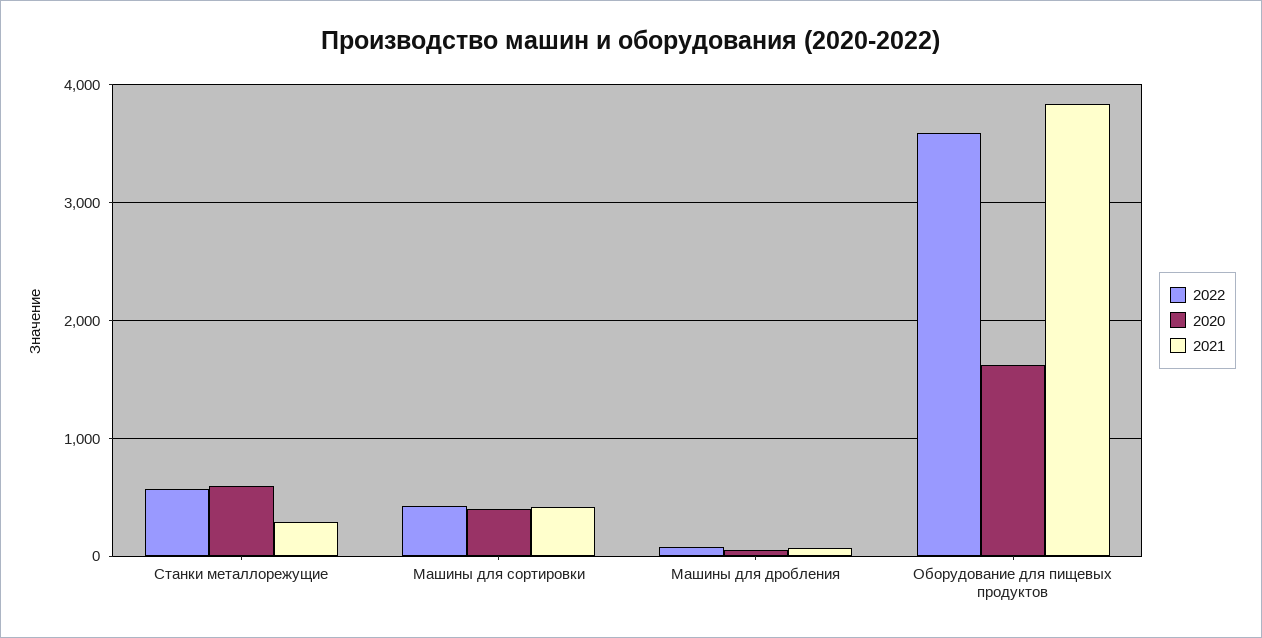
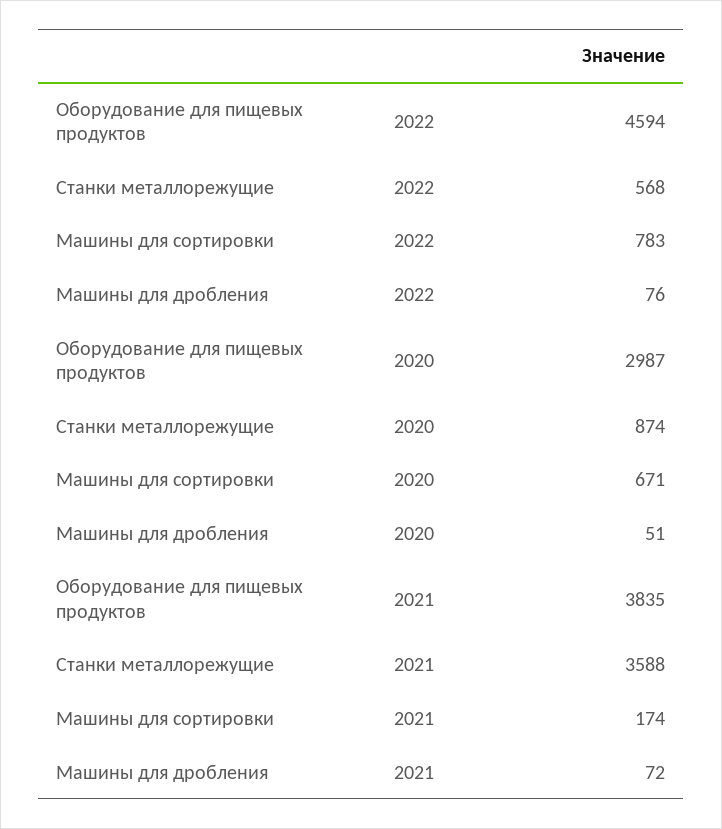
  {
    "2022": {
      "Станки металлорежущие": 568,
-     "Машины для сортировки": 400,
+     "Машины для сортировки": 783,
      "Машины для дробления": 76,
-     "Оборудование для пищевых продуктов": 3600
+     "Оборудование для пищевых продуктов": 4594
    },
    "2020": {
-     "Станки металлорежущие": 600,
+     "Станки металлорежущие": 874,
-     "Машины для сортировки": 400,
+     "Машины для сортировки": 671,
      "Машины для дробления": 51,
-     "Оборудование для пищевых продуктов": 1600
+     "Оборудование для пищевых продуктов": 2987
    },
    "2021": {
-     "Станки металлорежущие": 300,
+     "Станки металлорежущие": 3588,
-     "Машины для сортировки": 400,
+     "Машины для сортировки": 174,
      "Машины для дробления": 72,
      "Оборудование для пищевых продуктов": 3835
    }
  }

